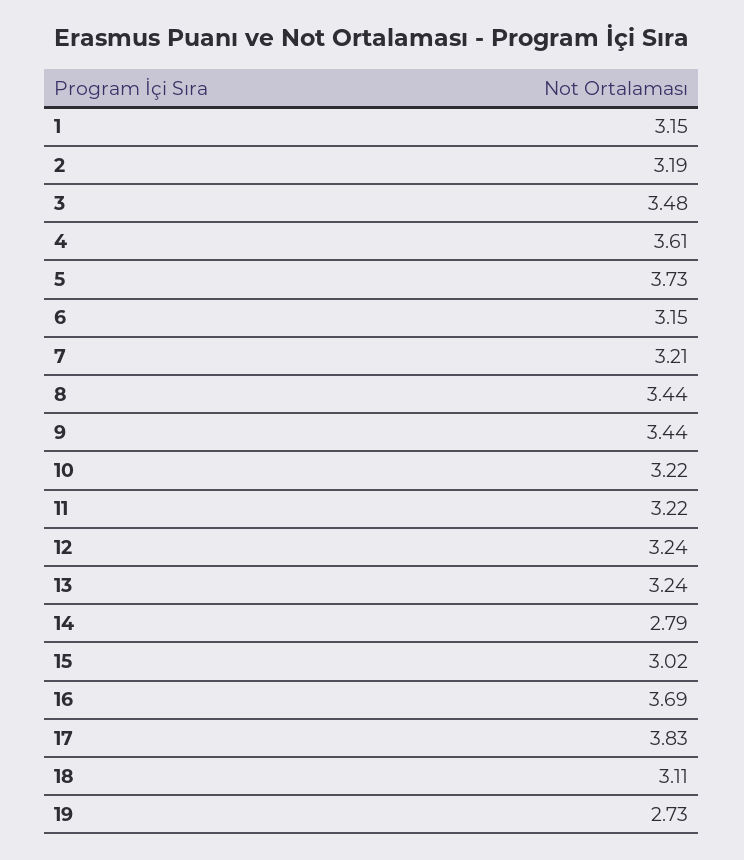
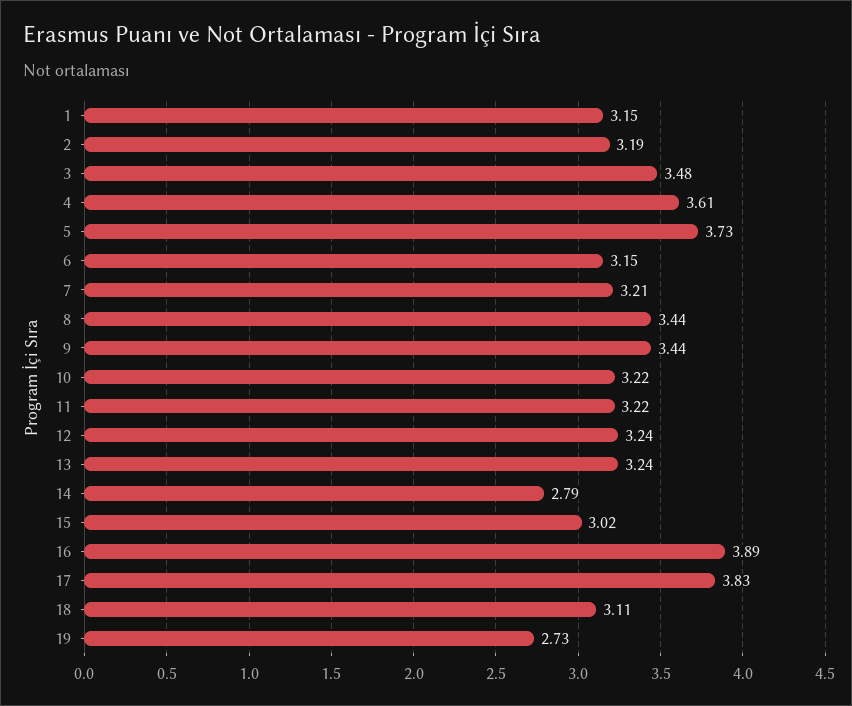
  {
    "1": 3.15,
    "2": 3.19,
    "3": 3.48,
    "4": 3.61,
    "5": 3.73,
    "6": 3.15,
    "7": 3.21,
    "8": 3.44,
    "9": 3.44,
    "10": 3.22,
    "11": 3.22,
    "12": 3.24,
    "13": 3.24,
    "14": 2.79,
    "15": 3.02,
-   "16": 3.69,
+   "16": 3.89,
    "17": 3.83,
    "18": 3.11,
    "19": 2.73
  }

